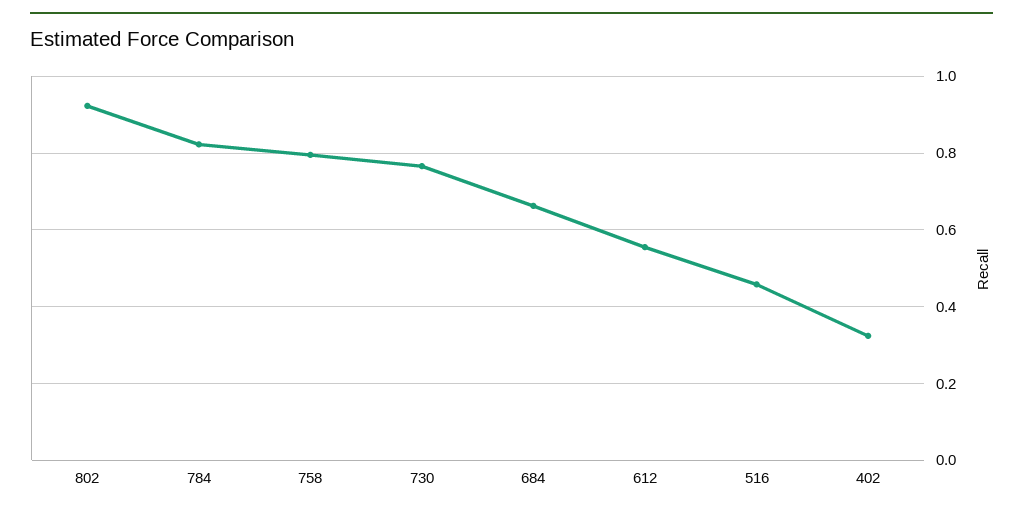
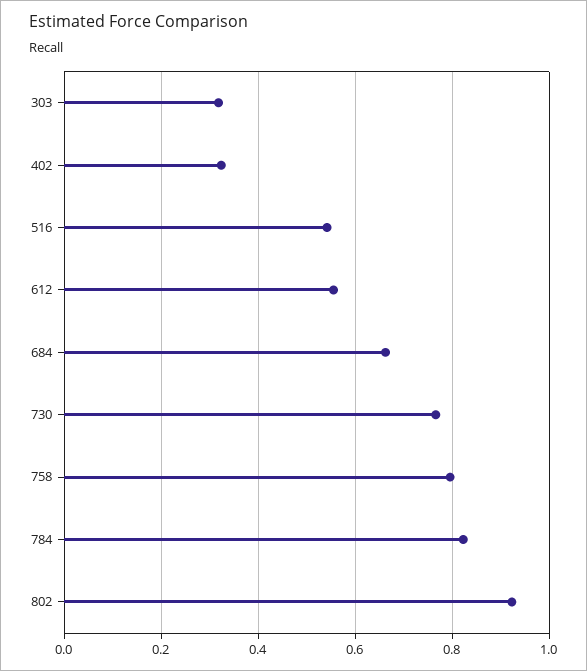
  {
    "802": 0.92,
    "784": 0.82,
    "758": 0.8,
    "730": 0.76,
    "684": 0.66,
    "612": 0.56,
-   "516": 0.46,
+   "516": 0.54,
-   "402": 0.32
+   "402": 0.32,
+   "303": 0.32
  }

